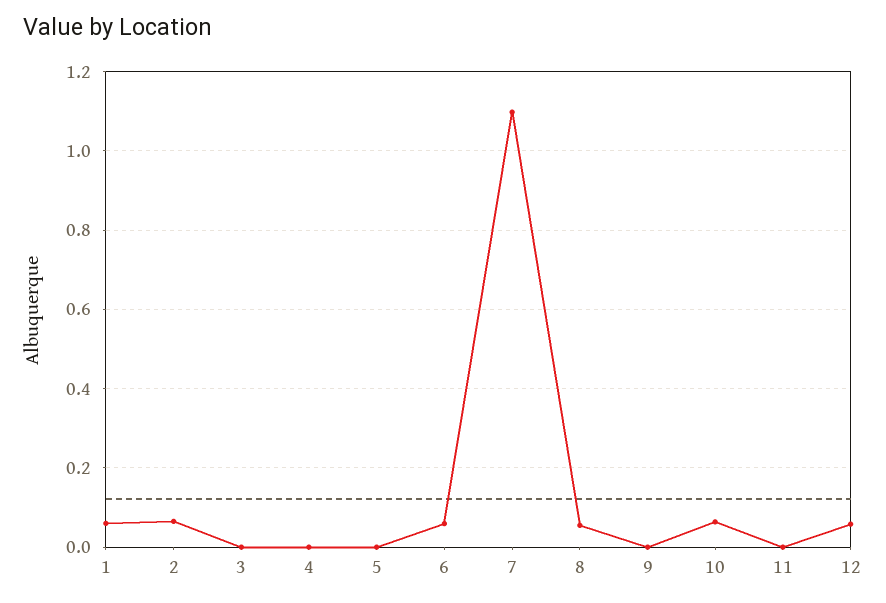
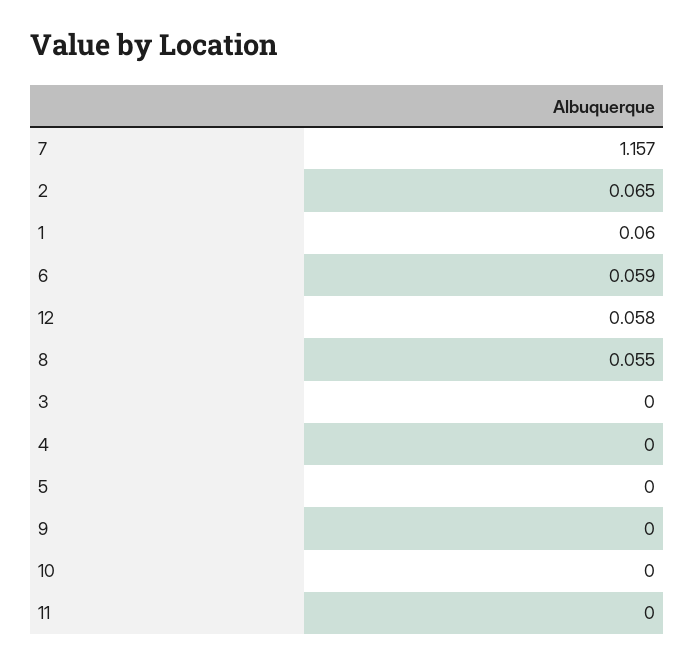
  {
    "1": 0.06,
    "2": 0.065,
    "3": 0,
    "4": 0,
    "5": 0,
    "6": 0.059,
-   "7": 1.1,
+   "7": 1.157,
    "8": 0.055,
    "9": 0,
-   "10": 0.06,
+   "10": 0,
    "11": 0,
    "12": 0.058
  }

